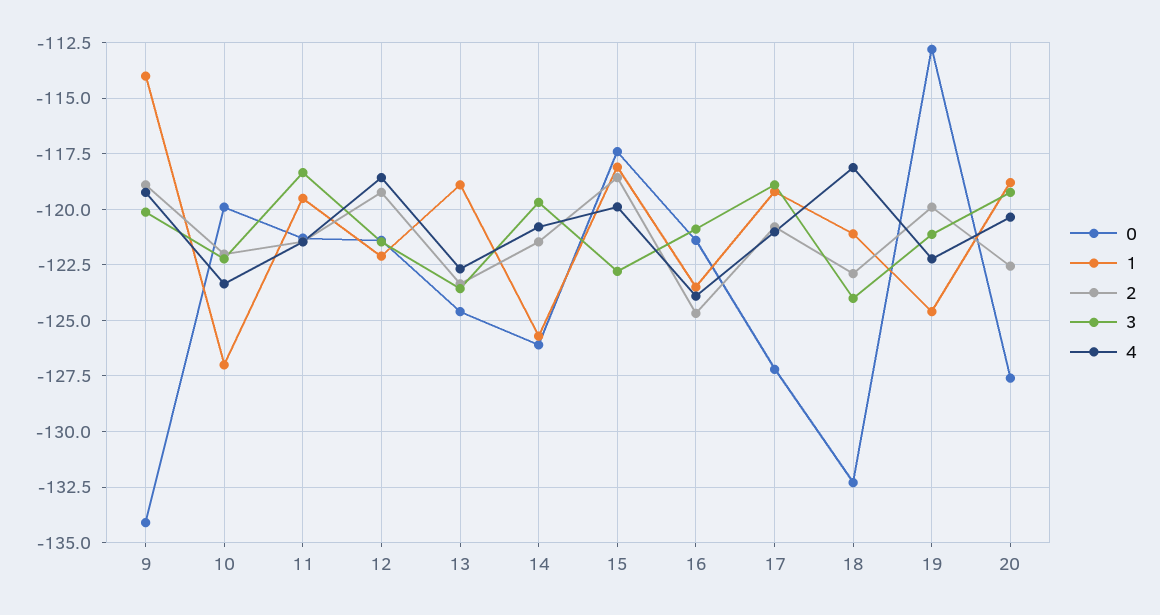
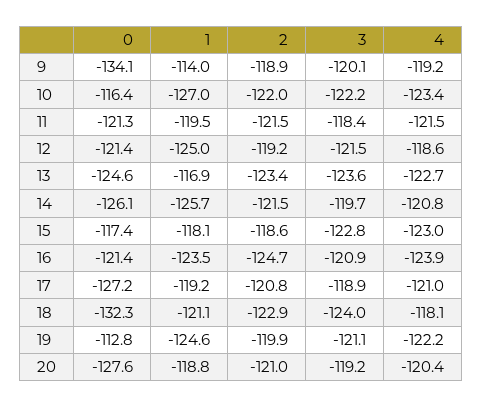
  {
    "0": {
      "9": -134.1,
-     "10": -120,
+     "10": -116.4,
      "11": -121.3,
      "12": -121.4,
      "13": -124.6,
      "14": -126.1,
      "15": -117.4,
      "16": -121.4,
      "17": -127.2,
      "18": -132.3,
      "19": -112.8,
      "20": -127.6
    },
    "1": {
      "9": -114,
      "10": -127,
      "11": -119.5,
-     "12": -122,
+     "12": -125,
-     "13": -119,
+     "13": -116.9,
      "14": -125.7,
      "15": -118.1,
      "16": -123.5,
      "17": -119.2,
      "18": -121.1,
      "19": -124.6,
      "20": -118.8
    },
    "2": {
      "9": -118.9,
      "10": -122,
      "11": -121.5,
      "12": -119.2,
      "13": -123.4,
      "14": -121.5,
      "15": -118.6,
      "16": -124.7,
      "17": -120.8,
      "18": -122.9,
      "19": -119.9,
-     "20": -122.5
+     "20": -121
    },
    "3": {
      "9": -120.1,
      "10": -122.2,
      "11": -118.4,
      "12": -121.5,
      "13": -123.6,
      "14": -119.7,
      "15": -122.8,
      "16": -120.9,
      "17": -118.9,
      "18": -124,
      "19": -121.1,
      "20": -119.2
    },
    "4": {
      "9": -119.2,
      "10": -123.4,
      "11": -121.5,
      "12": -118.6,
      "13": -122.7,
      "14": -120.8,
-     "15": -120,
+     "15": -123,
      "16": -123.9,
      "17": -121,
      "18": -118.1,
      "19": -122.2,
      "20": -120.4
    }
  }

